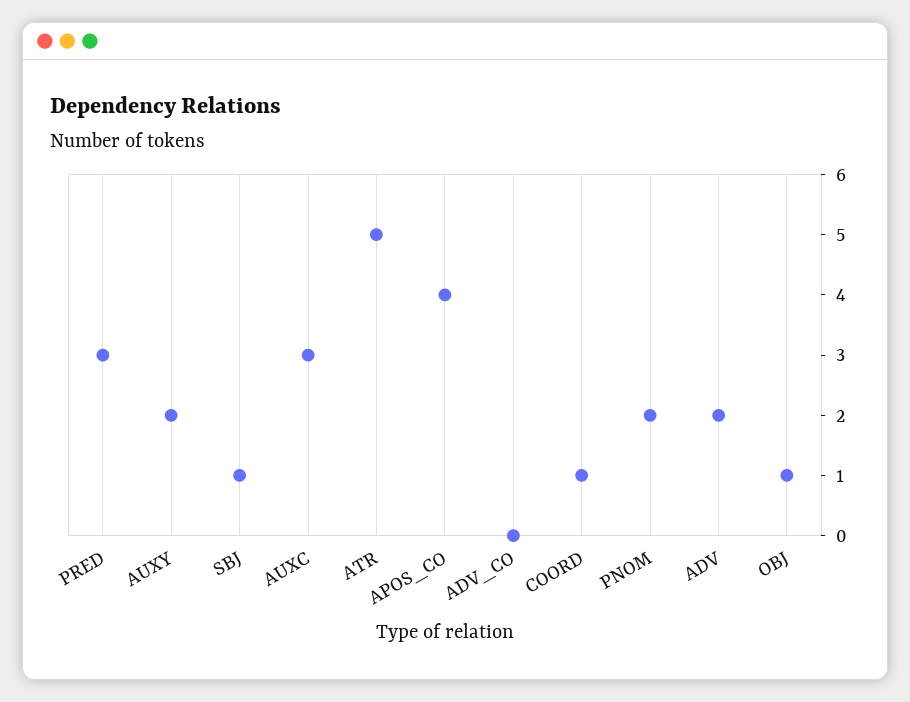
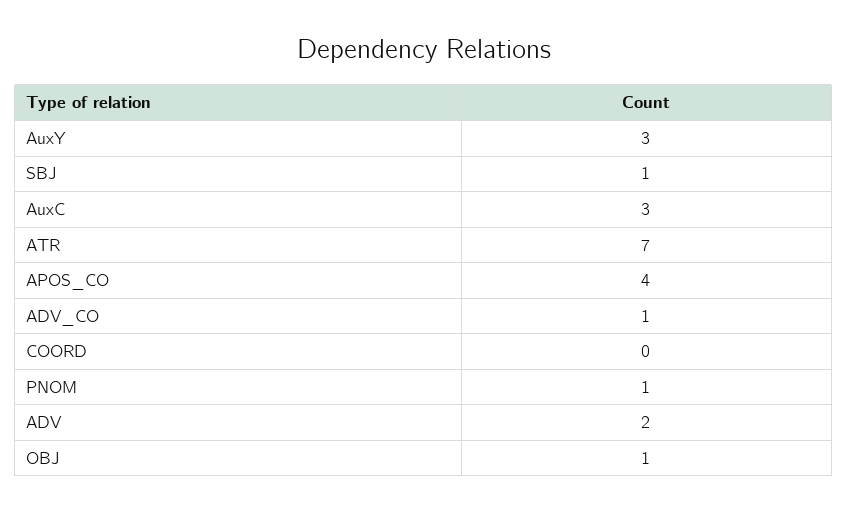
  {
-   "PRED": 3,
-   "AUXY": 2,
+   "AUXY": 3,
    "SBJ": 1,
    "AUXC": 3,
-   "ATR": 5,
+   "ATR": 7,
    "APOS_CO": 4,
-   "ADV_CO": 0,
+   "ADV_CO": 1,
-   "COORD": 1,
+   "COORD": 0,
-   "PNOM": 2,
+   "PNOM": 1,
    "ADV": 2,
    "OBJ": 1
  }

